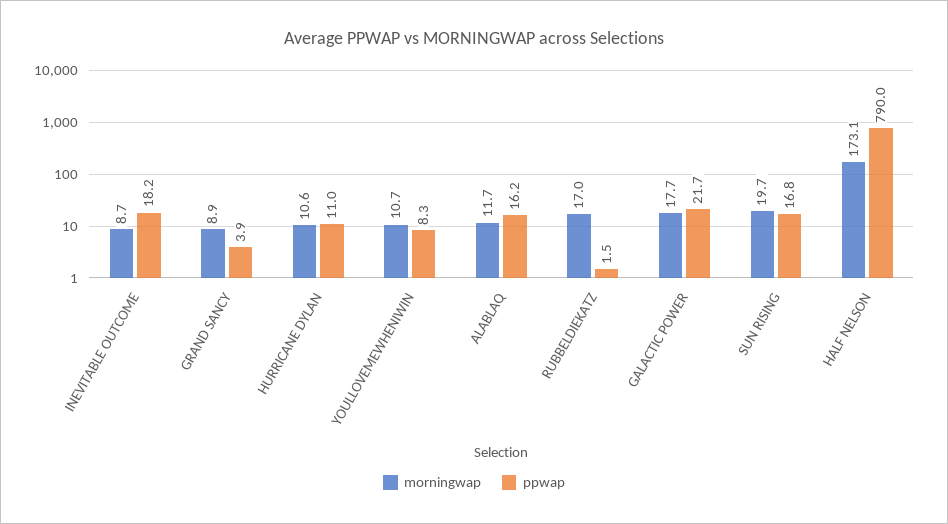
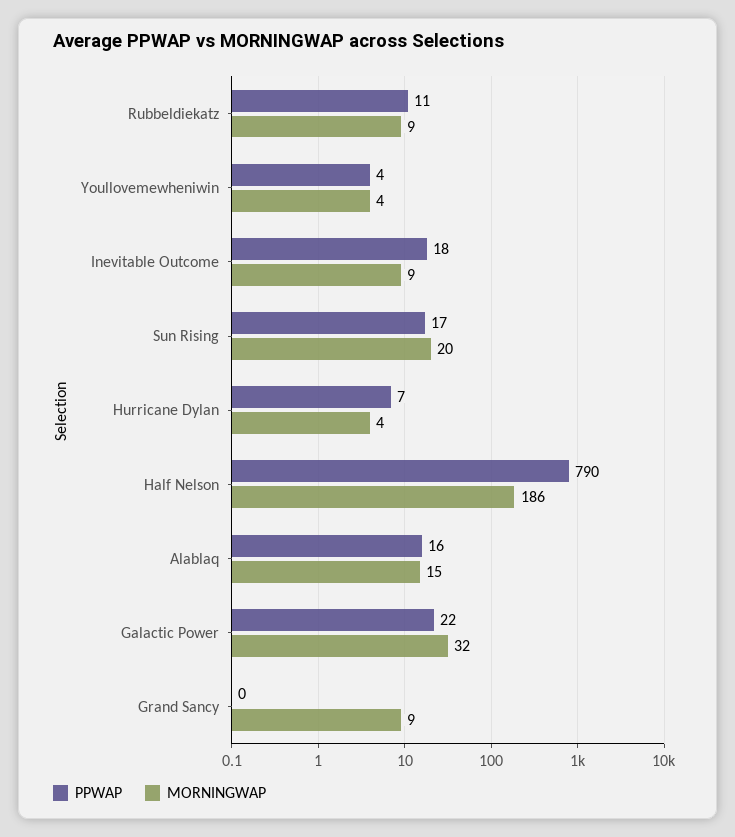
  {
    "morningwap": {
      "INEVITABLE OUTCOME": 8.7,
      "GRAND SANCY": 8.9,
-     "HURRICANE DYLAN": 10.6,
+     "HURRICANE DYLAN": 4,
-     "YOULLOVEMEWHENIWIN": 10.7,
+     "YOULLOVEMEWHENIWIN": 4,
-     "ALABLAQ": 11.7,
+     "ALABLAQ": 15,
-     "RUBBELDIEKATZ": 17,
+     "RUBBELDIEKATZ": 9,
-     "GALACTIC POWER": 17.7,
+     "GALACTIC POWER": 32,
      "SUN RISING": 19.7,
-     "HALF NELSON": 173.1
+     "HALF NELSON": 186
    },
    "ppwap": {
      "INEVITABLE OUTCOME": 18.2,
-     "GRAND SANCY": 3.9,
+     "GRAND SANCY": 0,
-     "HURRICANE DYLAN": 11,
+     "HURRICANE DYLAN": 7,
-     "YOULLOVEMEWHENIWIN": 8.3,
+     "YOULLOVEMEWHENIWIN": 4,
      "ALABLAQ": 16.2,
-     "RUBBELDIEKATZ": 1.5,
+     "RUBBELDIEKATZ": 11,
      "GALACTIC POWER": 21.7,
      "SUN RISING": 16.8,
      "HALF NELSON": 790
    }
  }

